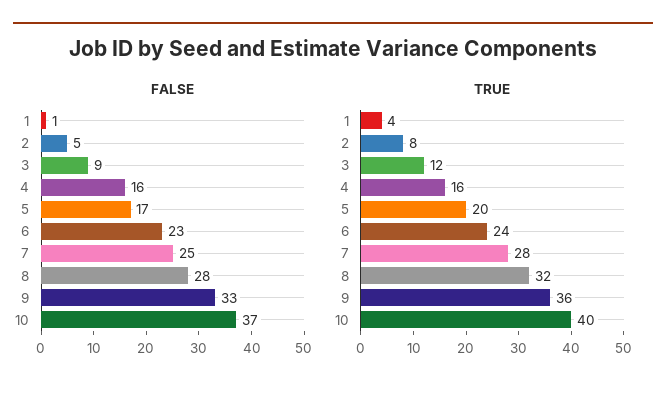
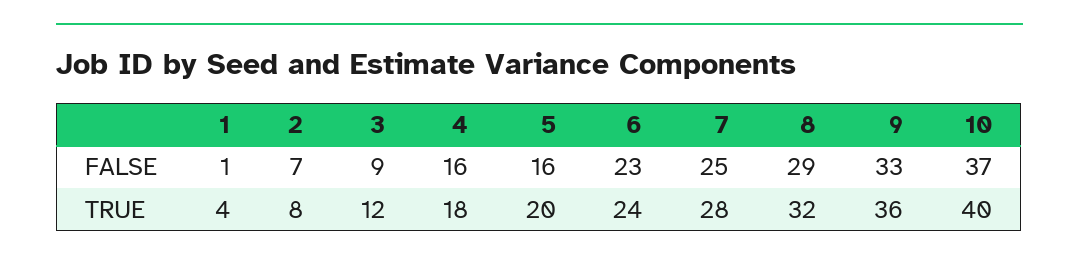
  {
    "FALSE": {
      "1": 1,
-     "2": 5,
+     "2": 7,
      "3": 9,
      "4": 16,
-     "5": 17,
+     "5": 16,
      "6": 23,
      "7": 25,
-     "8": 28,
+     "8": 29,
      "9": 33,
      "10": 37
    },
    "TRUE": {
      "1": 4,
      "2": 8,
      "3": 12,
-     "4": 16,
+     "4": 18,
      "5": 20,
      "6": 24,
      "7": 28,
      "8": 32,
      "9": 36,
      "10": 40
    }
  }

